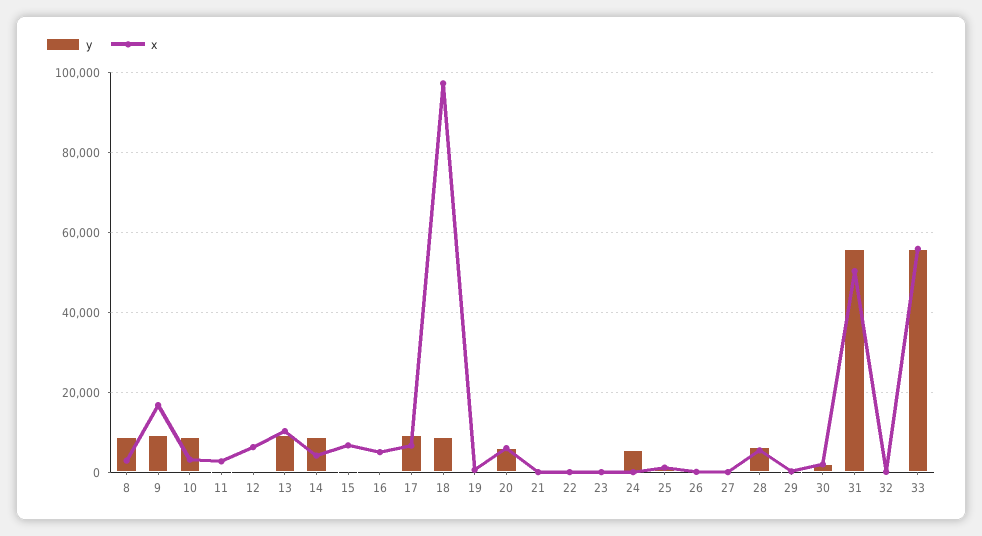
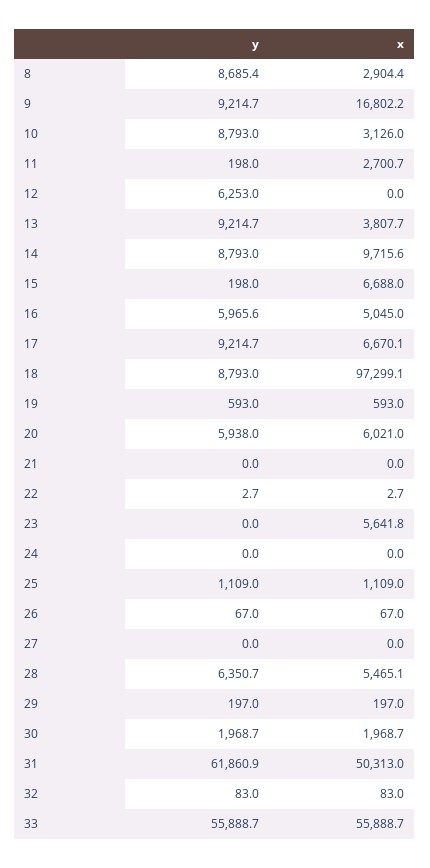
  {
    "y": {
      "8": 8685.4,
      "9": 9214.7,
      "10": 8793,
      "11": 198,
-     "12": 0,
+     "12": 6253,
      "13": 9214.7,
      "14": 8793,
      "15": 198,
-     "16": 0,
+     "16": 5965.6,
      "17": 9214.7,
      "18": 8793,
      "19": 593,
      "20": 5938,
      "21": 0,
      "22": 2.7,
      "23": 0,
-     "24": 6000,
+     "24": 0,
      "25": 1109,
      "26": 67,
      "27": 0,
      "28": 6350.7,
      "29": 197,
      "30": 1968.7,
-     "31": 56000,
+     "31": 61860.9,
      "32": 83,
      "33": 55888.7
    },
    "x": {
      "8": 2904.4,
      "9": 16802.2,
      "10": 3126,
      "11": 2700.7,
-     "12": 6000,
+     "12": 0,
-     "13": 10000,
+     "13": 3807.7,
-     "14": 4000,
+     "14": 9715.6,
      "15": 6688,
      "16": 5045,
      "17": 6670.1,
      "18": 97299.1,
      "19": 593,
      "20": 6021,
      "21": 0,
      "22": 2.7,
-     "23": 0,
+     "23": 5641.8,
      "24": 0,
      "25": 1109,
      "26": 67,
      "27": 0,
      "28": 5465.1,
      "29": 197,
      "30": 1968.7,
      "31": 50313,
      "32": 83,
      "33": 55888.7
    }
  }

